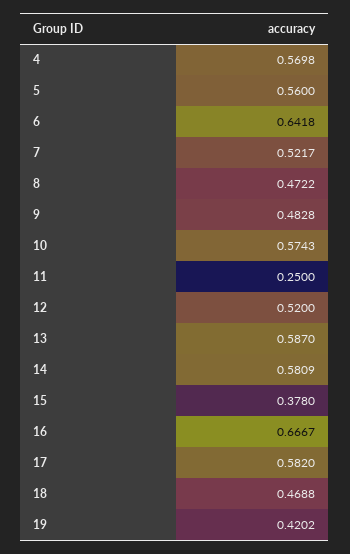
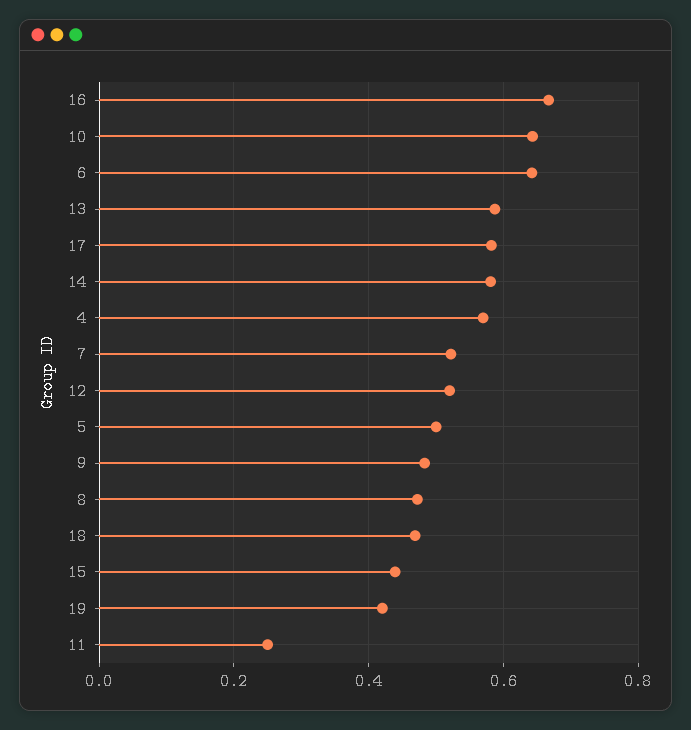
  {
    "4": 0.5698,
-   "5": 0.56,
+   "5": 0.5,
    "6": 0.6418,
    "7": 0.5217,
    "8": 0.4722,
    "9": 0.4828,
-   "10": 0.5743,
+   "10": 0.64,
    "11": 0.25,
    "12": 0.52,
    "13": 0.587,
    "14": 0.5809,
-   "15": 0.378,
+   "15": 0.44,
    "16": 0.6667,
    "17": 0.582,
    "18": 0.4688,
    "19": 0.4202
  }

